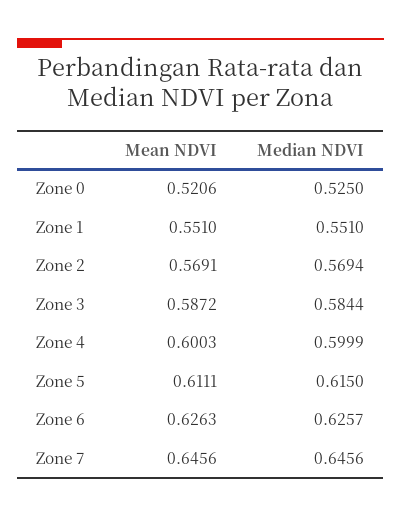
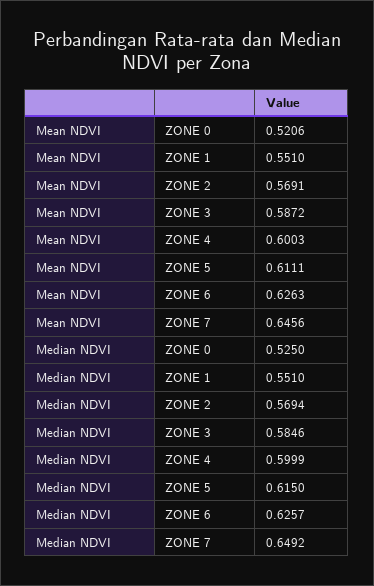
  {
    "Mean NDVI": {
      "Zone 0": 0.5206,
      "Zone 1": 0.551,
      "Zone 2": 0.5691,
      "Zone 3": 0.5872,
      "Zone 4": 0.6003,
      "Zone 5": 0.6111,
      "Zone 6": 0.6263,
      "Zone 7": 0.6456
    },
    "Median NDVI": {
      "Zone 0": 0.525,
      "Zone 1": 0.551,
      "Zone 2": 0.5694,
-     "Zone 3": 0.5844,
+     "Zone 3": 0.5846,
      "Zone 4": 0.5999,
      "Zone 5": 0.615,
      "Zone 6": 0.6257,
-     "Zone 7": 0.6456
+     "Zone 7": 0.6492
    }
  }

